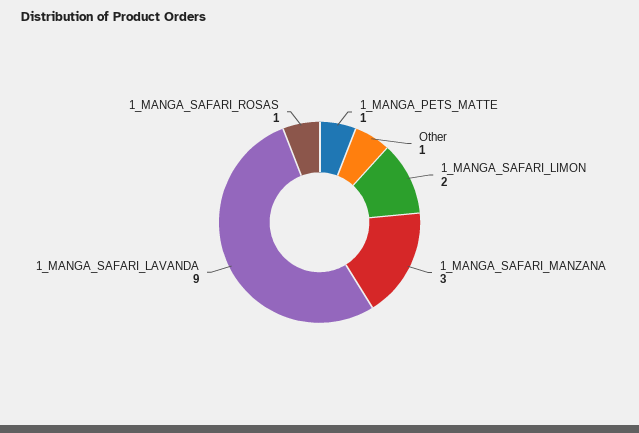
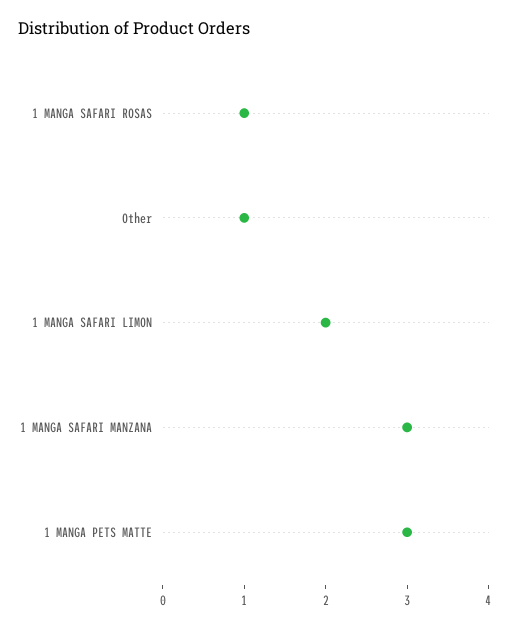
  {
-   "1_MANGA_PETS_MATTE": 1,
+   "1_MANGA_PETS_MATTE": 3,
    "Other": 1,
    "1_MANGA_SAFARI_LIMON": 2,
    "1_MANGA_SAFARI_MANZANA": 3,
-   "1_MANGA_SAFARI_LAVANDA": 9,
    "1_MANGA_SAFARI_ROSAS": 1
  }

